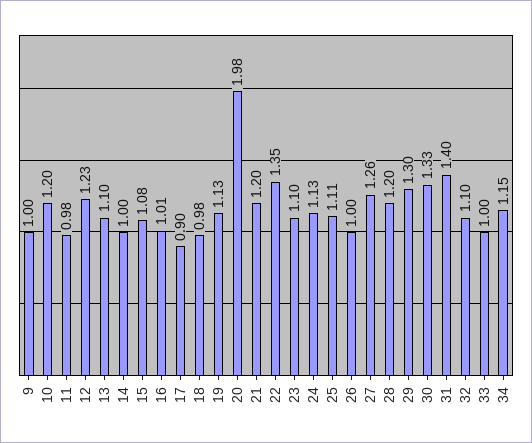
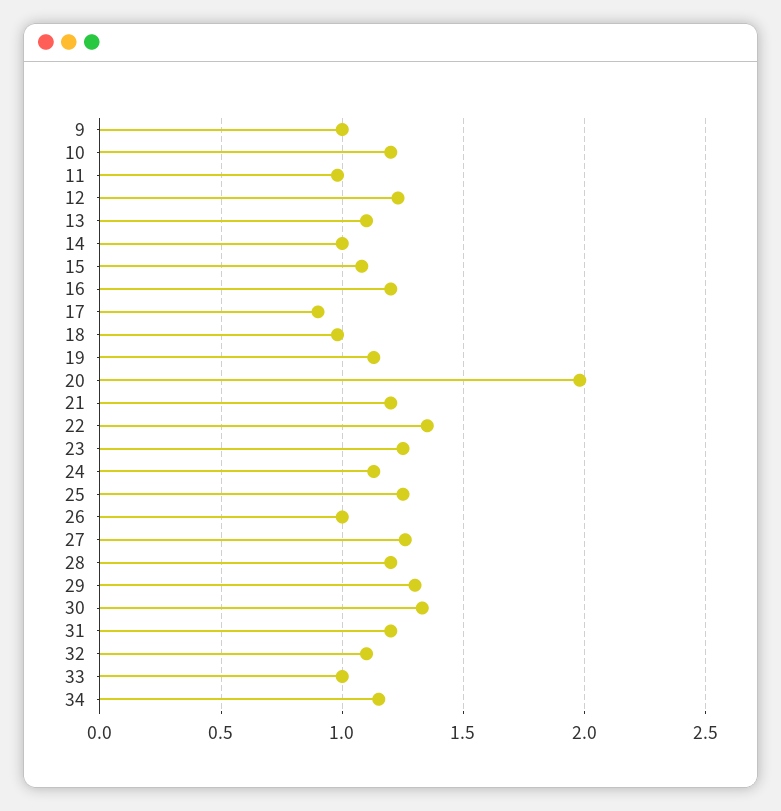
  {
    "9": 1,
    "10": 1.2,
    "11": 0.98,
    "12": 1.23,
    "13": 1.1,
    "14": 1,
    "15": 1.08,
-   "16": 1.01,
+   "16": 1.2,
    "17": 0.9,
    "18": 0.98,
    "19": 1.13,
    "20": 1.98,
    "21": 1.2,
    "22": 1.35,
-   "23": 1.1,
+   "23": 1.25,
    "24": 1.13,
-   "25": 1.11,
+   "25": 1.25,
    "26": 1,
    "27": 1.26,
    "28": 1.2,
    "29": 1.3,
    "30": 1.33,
-   "31": 1.4,
+   "31": 1.2,
    "32": 1.1,
    "33": 1,
    "34": 1.15
  }

